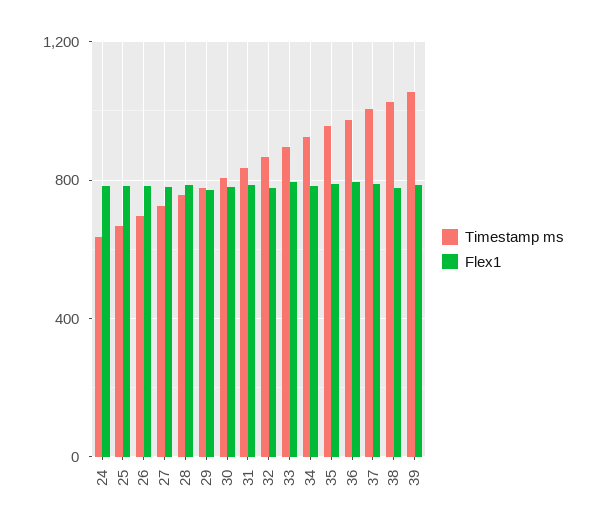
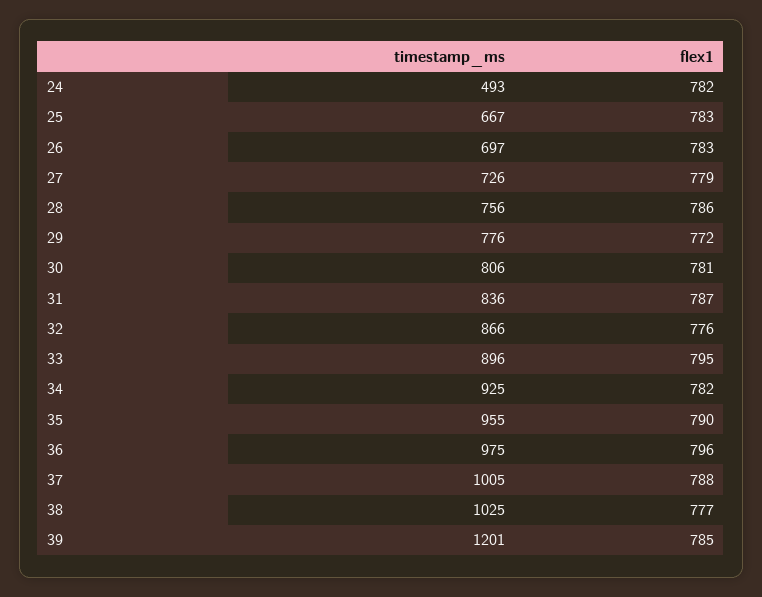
  {
    "Timestamp ms": {
-     "24": 650,
+     "24": 493,
      "25": 667,
      "26": 697,
      "27": 726,
      "28": 756,
      "29": 776,
      "30": 806,
      "31": 836,
      "32": 866,
      "33": 896,
      "34": 925,
      "35": 955,
      "36": 975,
      "37": 1005,
      "38": 1025,
-     "39": 1050
+     "39": 1201
    },
    "Flex1": {
      "24": 782,
      "25": 783,
      "26": 783,
      "27": 779,
      "28": 786,
      "29": 772,
      "30": 781,
      "31": 787,
      "32": 776,
      "33": 795,
      "34": 782,
      "35": 790,
      "36": 796,
      "37": 788,
      "38": 777,
      "39": 785
    }
  }

